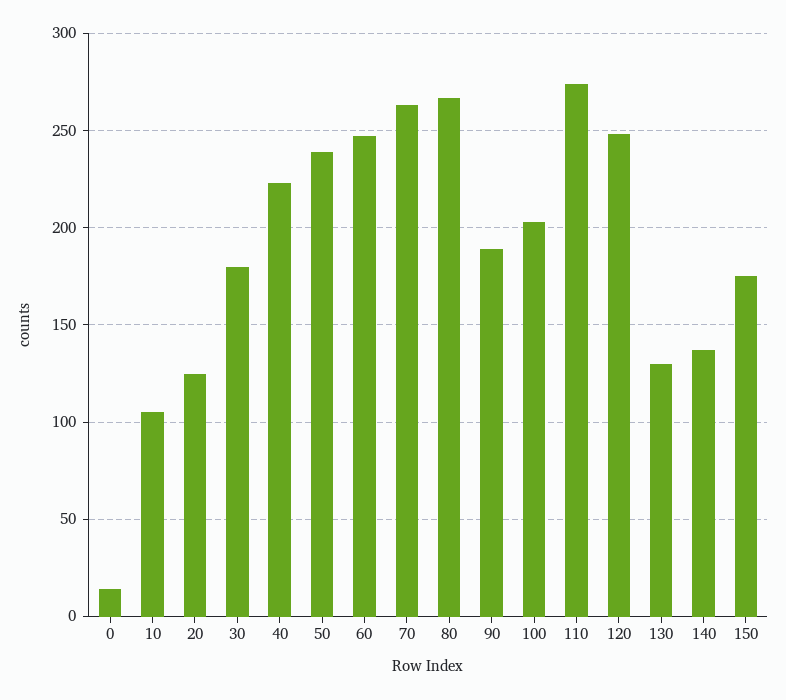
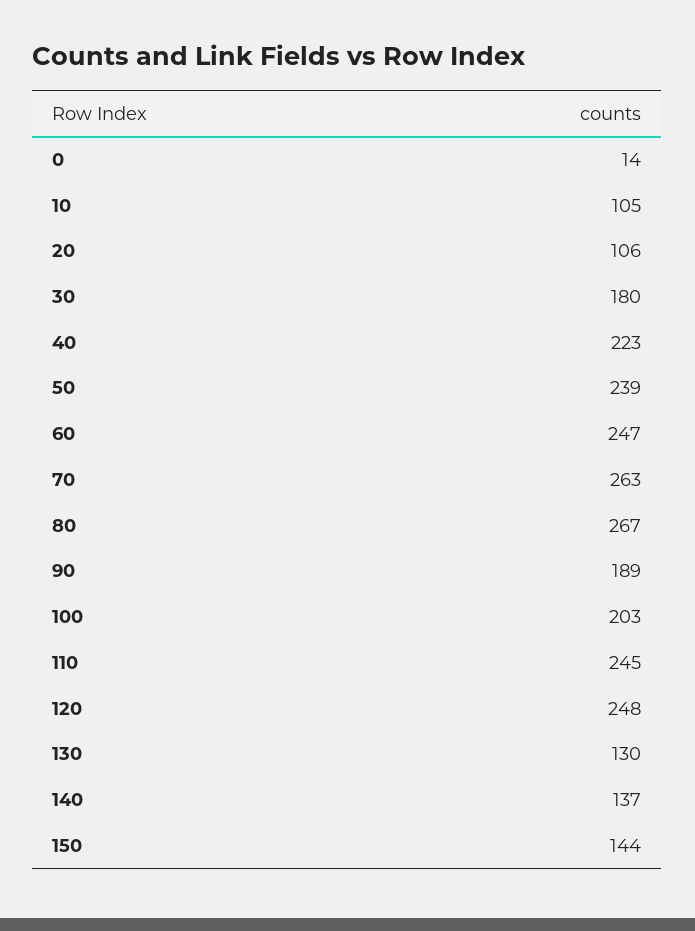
  {
    "0": 14,
    "10": 105,
-   "20": 125,
+   "20": 106,
    "30": 180,
    "40": 223,
    "50": 239,
    "60": 247,
    "70": 263,
    "80": 267,
    "90": 189,
    "100": 203,
-   "110": 275,
+   "110": 245,
    "120": 248,
    "130": 130,
    "140": 137,
-   "150": 175
+   "150": 144
  }

